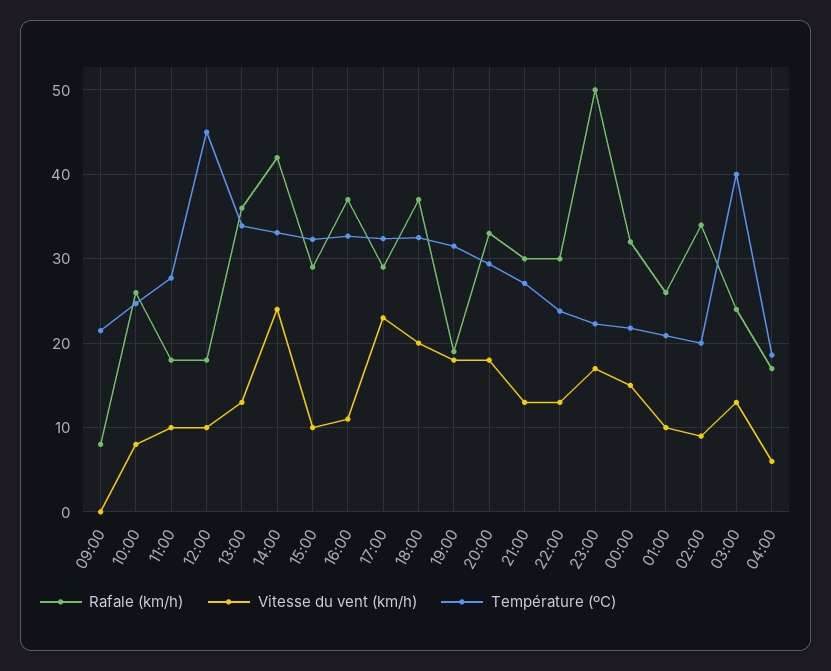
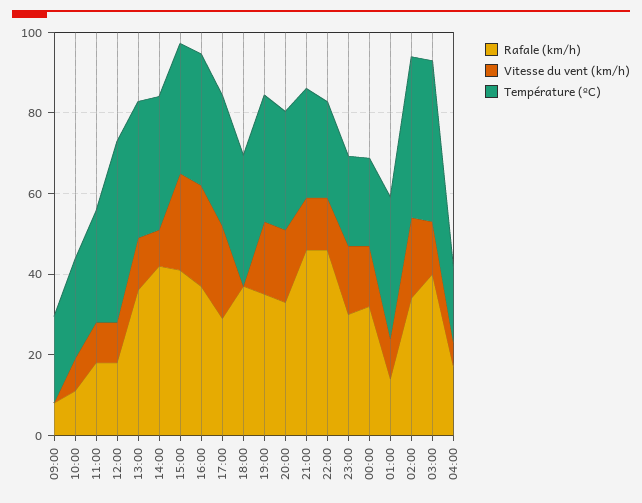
  {
    "Rafale (km/h)": {
      "09:00": 8,
-     "10:00": 26,
+     "10:00": 10,
      "11:00": 18,
      "12:00": 18,
      "13:00": 36,
      "14:00": 42,
-     "15:00": 29,
+     "15:00": 40,
      "16:00": 37,
      "17:00": 29,
      "18:00": 37,
-     "19:00": 19,
+     "19:00": 35,
      "20:00": 33,
-     "21:00": 30,
+     "21:00": 45,
-     "22:00": 30,
+     "22:00": 45,
-     "23:00": 50,
+     "23:00": 30,
      "00:00": 32,
-     "01:00": 26,
+     "01:00": 15,
      "02:00": 34,
-     "03:00": 24,
+     "03:00": 40,
      "04:00": 17
    },
    "Vitesse du vent (km/h)": {
      "09:00": 0,
      "10:00": 8,
      "11:00": 10,
      "12:00": 10,
      "13:00": 13,
-     "14:00": 24,
+     "14:00": 10,
-     "15:00": 10,
+     "15:00": 25,
-     "16:00": 11,
+     "16:00": 25,
      "17:00": 23,
-     "18:00": 20,
+     "18:00": 0,
      "19:00": 18,
      "20:00": 18,
      "21:00": 13,
      "22:00": 13,
      "23:00": 17,
      "00:00": 15,
      "01:00": 10,
-     "02:00": 9,
+     "02:00": 20,
      "03:00": 13,
      "04:00": 6
    },
    "Température (ºC)": {
      "09:00": 22,
      "10:00": 25,
      "11:00": 28,
      "12:00": 45,
      "13:00": 34,
      "14:00": 33,
      "15:00": 32,
      "16:00": 33,
      "17:00": 32,
      "18:00": 33,
      "19:00": 32,
      "20:00": 29,
      "21:00": 27,
      "22:00": 24,
      "23:00": 22,
      "00:00": 22,
-     "01:00": 21,
+     "01:00": 35,
-     "02:00": 20,
+     "02:00": 40,
      "03:00": 40,
      "04:00": 19
    }
  }

